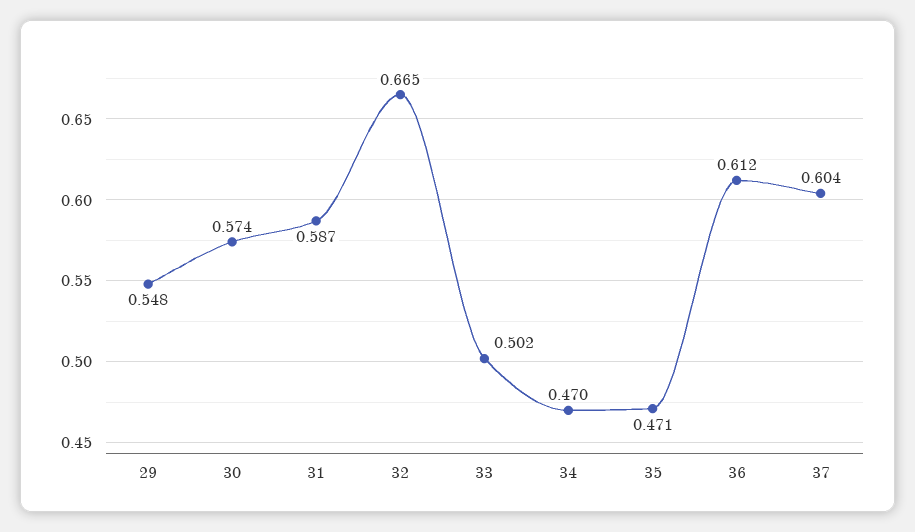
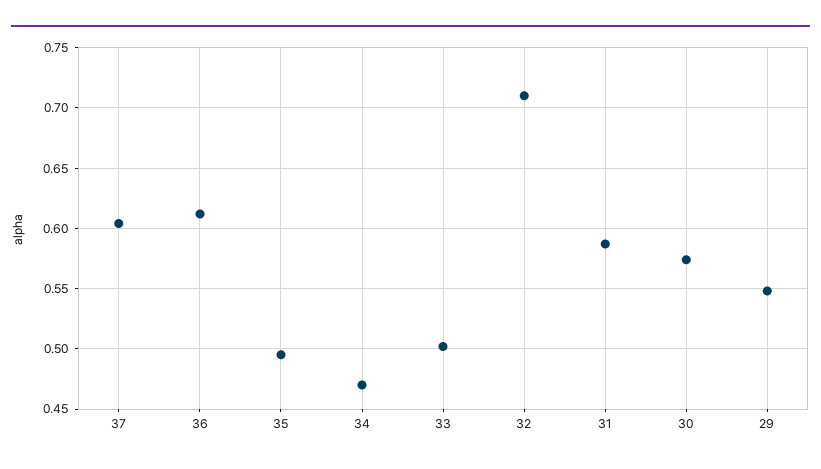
  {
    "29": 0.548,
    "30": 0.574,
    "31": 0.587,
-   "32": 0.665,
+   "32": 0.71,
    "33": 0.502,
    "34": 0.47,
-   "35": 0.471,
+   "35": 0.495,
    "36": 0.612,
    "37": 0.604
  }

